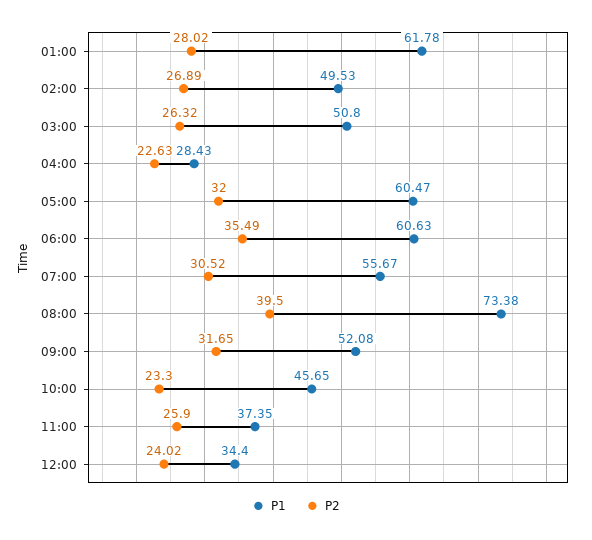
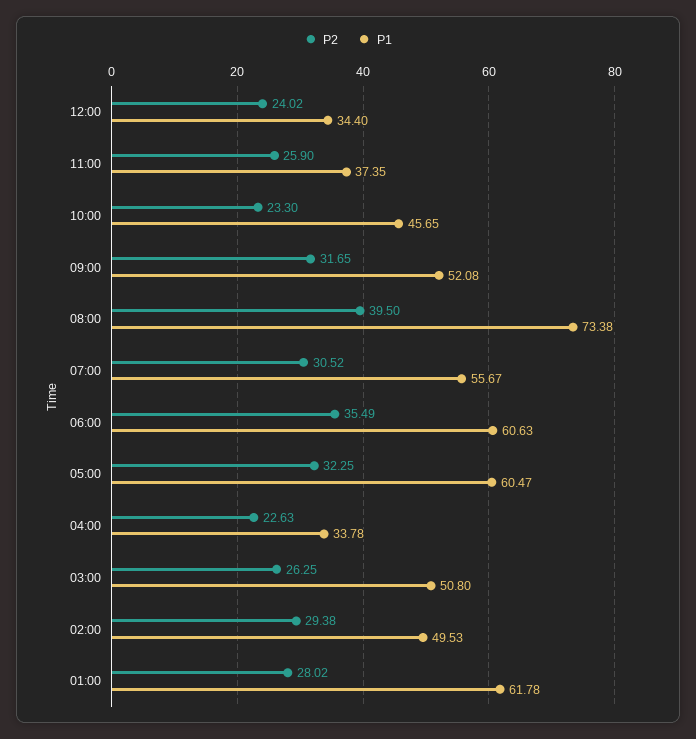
  {
    "P1": {
      "01:00": 61.78,
      "02:00": 49.53,
      "03:00": 50.8,
-     "04:00": 28.43,
+     "04:00": 33.78,
      "05:00": 60.47,
      "06:00": 60.63,
      "07:00": 55.67,
      "08:00": 73.38,
      "09:00": 52.08,
      "10:00": 45.65,
      "11:00": 37.35,
      "12:00": 34.4
    },
    "P2": {
      "01:00": 28.02,
-     "02:00": 26.89,
+     "02:00": 29.38,
-     "03:00": 26.32,
+     "03:00": 26.25,
      "04:00": 22.63,
-     "05:00": 32,
+     "05:00": 32.25,
      "06:00": 35.49,
      "07:00": 30.52,
      "08:00": 39.5,
      "09:00": 31.65,
      "10:00": 23.3,
      "11:00": 25.9,
      "12:00": 24.02
    }
  }

